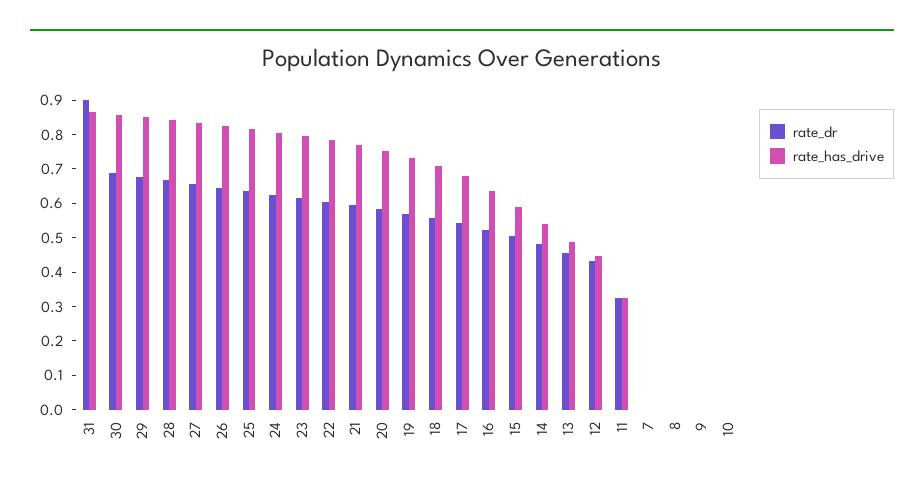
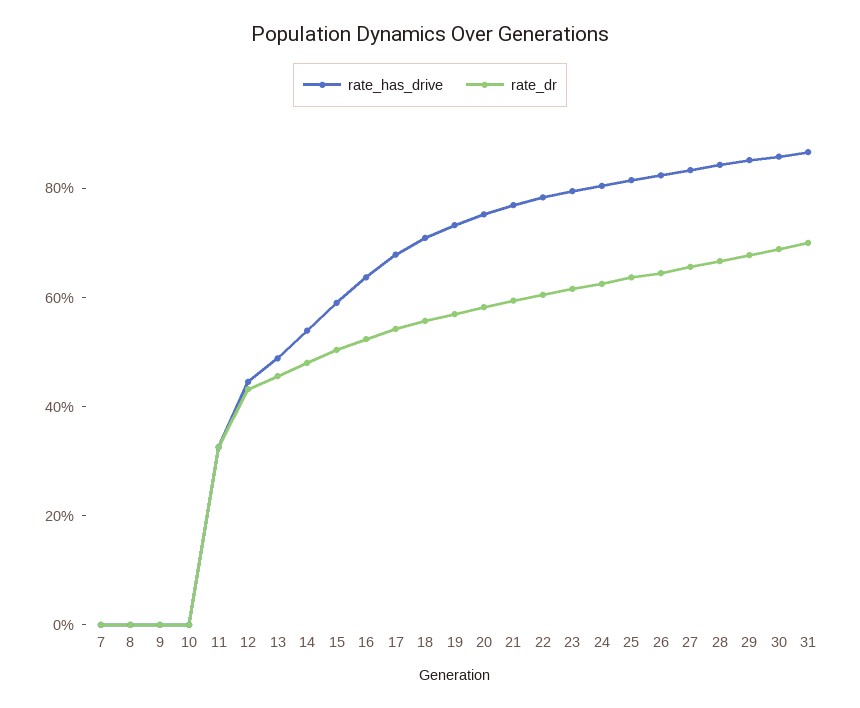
  {
    "rate_dr": {
-     "31": 0.9,
+     "31": 0.7,
      "30": 0.7,
      "29": 0.675,
      "28": 0.675,
      "27": 0.65,
      "26": 0.65,
      "25": 0.625,
      "24": 0.625,
      "23": 0.625,
      "22": 0.6,
      "21": 0.6,
      "20": 0.575,
      "19": 0.575,
      "18": 0.55,
      "17": 0.55,
      "16": 0.525,
      "15": 0.5,
      "14": 0.475,
      "13": 0.45,
      "12": 0.425,
      "11": 0.325,
      "7": 0,
      "8": 0,
      "9": 0,
      "10": 0
    },
    "rate_has_drive": {
      "31": 0.875,
      "30": 0.85,
      "29": 0.85,
      "28": 0.85,
      "27": 0.825,
      "26": 0.825,
      "25": 0.825,
      "24": 0.8,
      "23": 0.8,
      "22": 0.775,
      "21": 0.775,
      "20": 0.75,
      "19": 0.725,
      "18": 0.7,
      "17": 0.675,
      "16": 0.625,
      "15": 0.6,
      "14": 0.55,
      "13": 0.5,
      "12": 0.45,
      "11": 0.325,
      "7": 0,
      "8": 0,
      "9": 0,
      "10": 0
    }
  }

